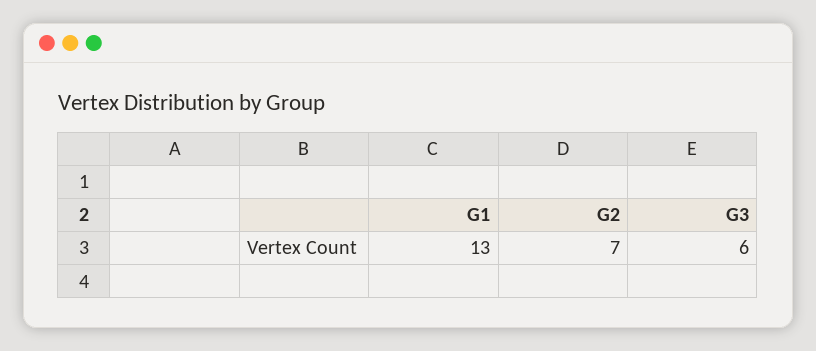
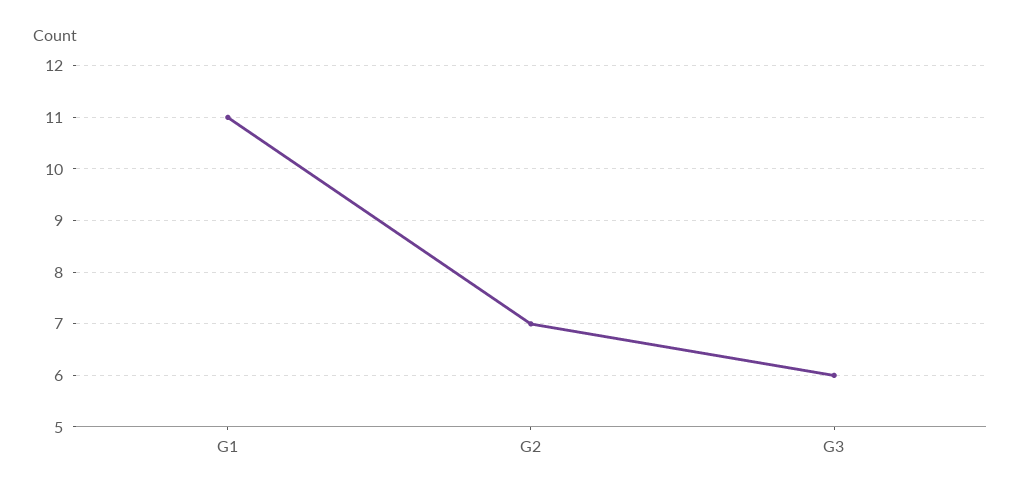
  {
-   "G1": 13,
+   "G1": 11,
    "G2": 7,
    "G3": 6
  }

